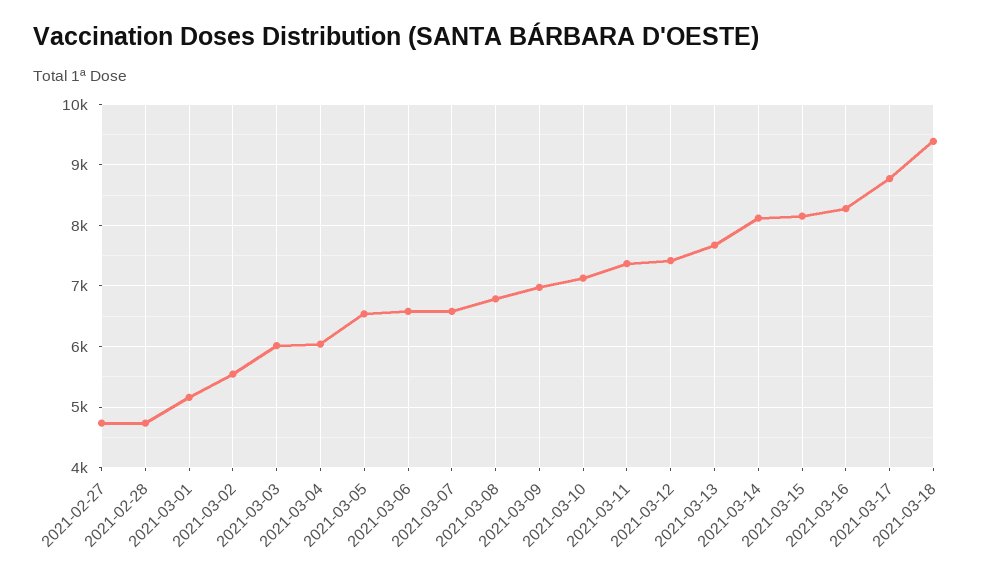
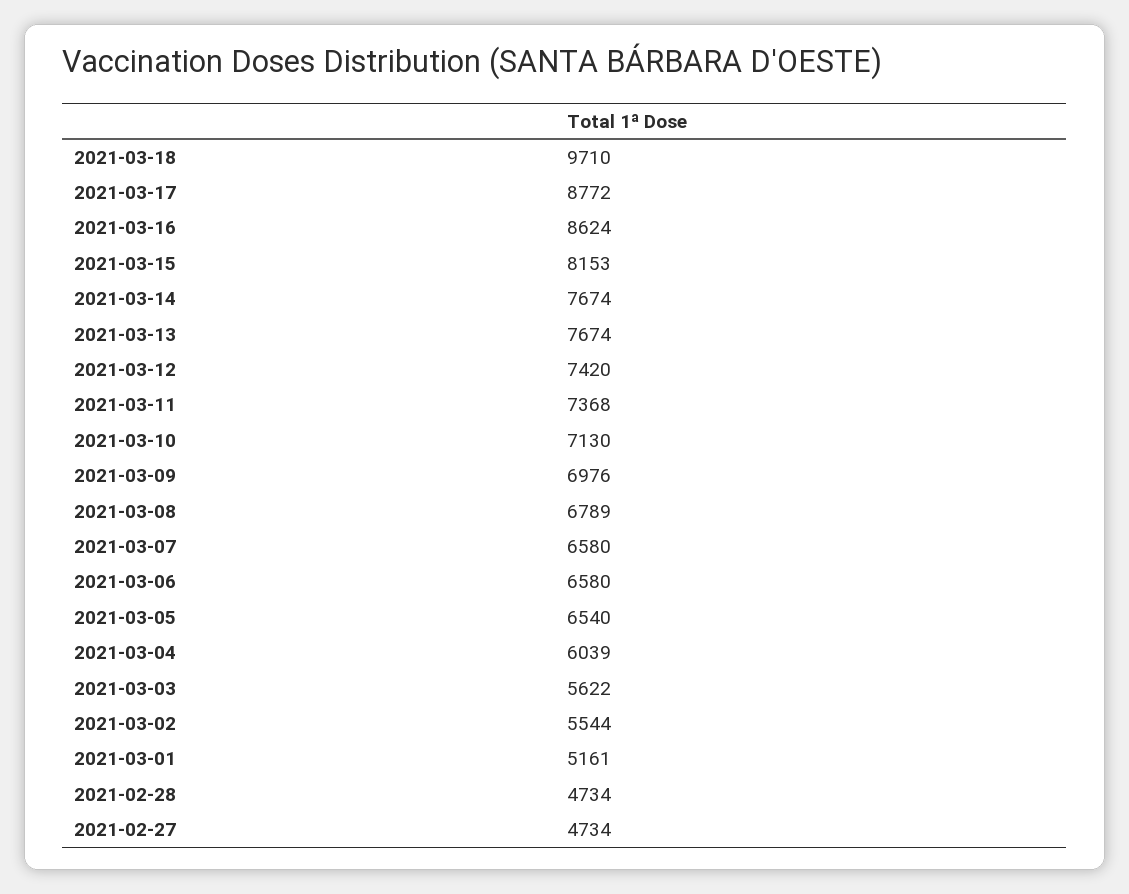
  {
    "2021-02-27": 4734,
    "2021-02-28": 4734,
    "2021-03-01": 5161,
    "2021-03-02": 5544,
-   "2021-03-03": 6000,
+   "2021-03-03": 5622,
    "2021-03-04": 6039,
    "2021-03-05": 6540,
    "2021-03-06": 6580,
    "2021-03-07": 6580,
    "2021-03-08": 6789,
    "2021-03-09": 6976,
    "2021-03-10": 7130,
    "2021-03-11": 7368,
    "2021-03-12": 7420,
    "2021-03-13": 7674,
-   "2021-03-14": 8100,
+   "2021-03-14": 7674,
    "2021-03-15": 8153,
-   "2021-03-16": 8300,
+   "2021-03-16": 8624,
    "2021-03-17": 8772,
-   "2021-03-18": 9400
+   "2021-03-18": 9710
  }

